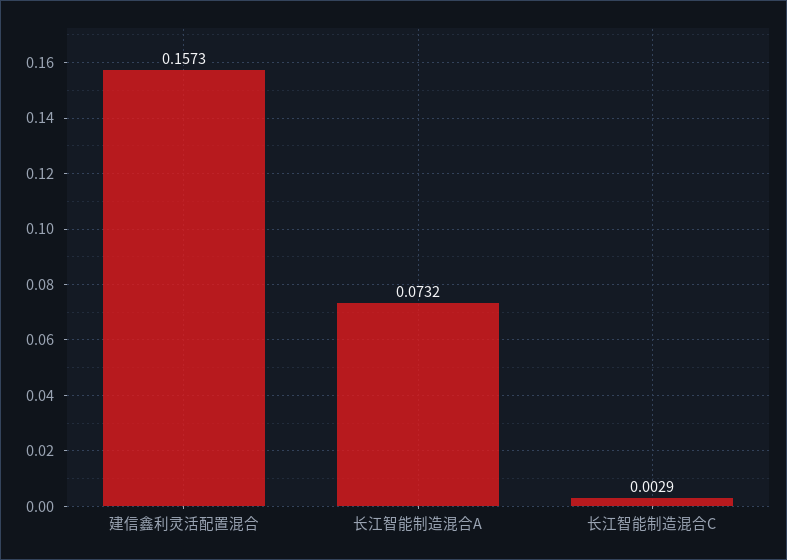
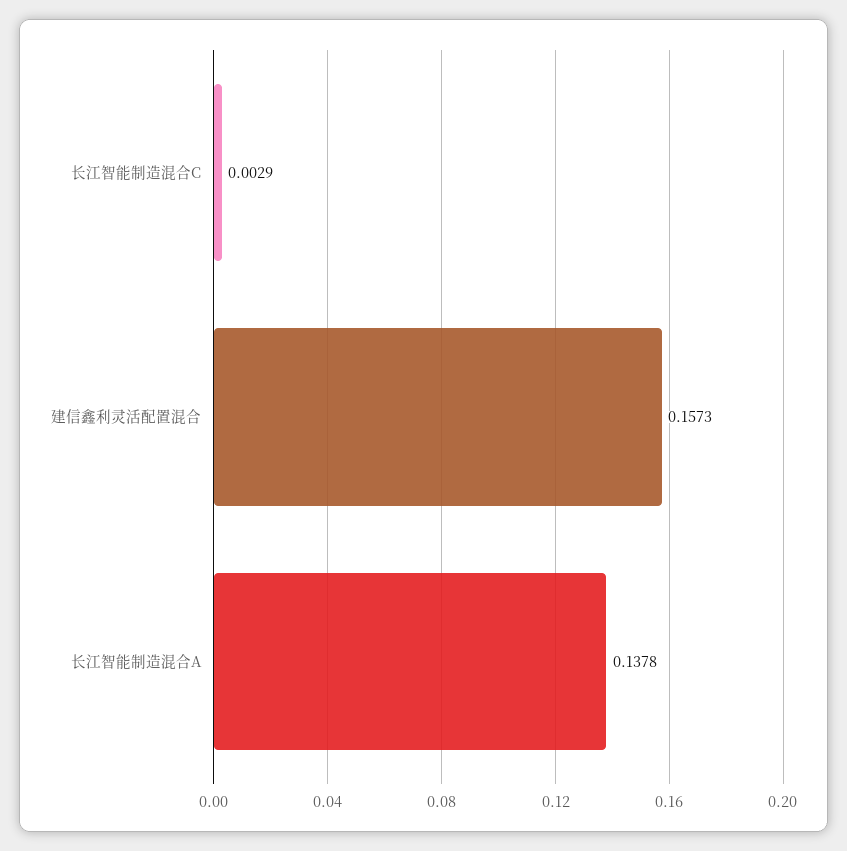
  {
    "建信鑫利灵活配置混合": 0.1573,
-   "长江智能制造混合A": 0.0732,
+   "长江智能制造混合A": 0.1378,
    "长江智能制造混合C": 0.0029
  }

